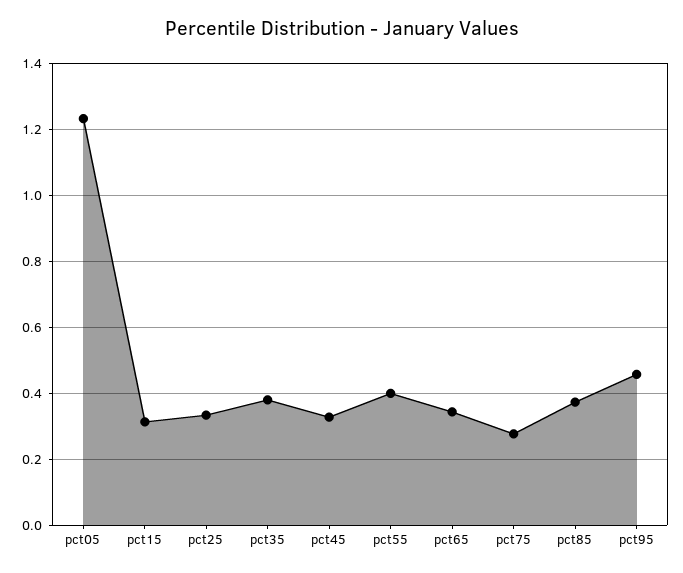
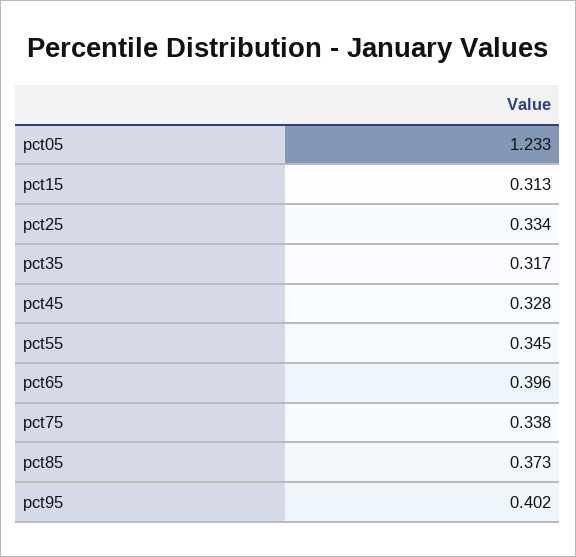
  {
    "pct05": 1.233,
    "pct15": 0.313,
    "pct25": 0.334,
-   "pct35": 0.38,
+   "pct35": 0.317,
    "pct45": 0.328,
-   "pct55": 0.4,
+   "pct55": 0.345,
-   "pct65": 0.34,
+   "pct65": 0.396,
-   "pct75": 0.28,
+   "pct75": 0.338,
    "pct85": 0.373,
-   "pct95": 0.46
+   "pct95": 0.402
  }

